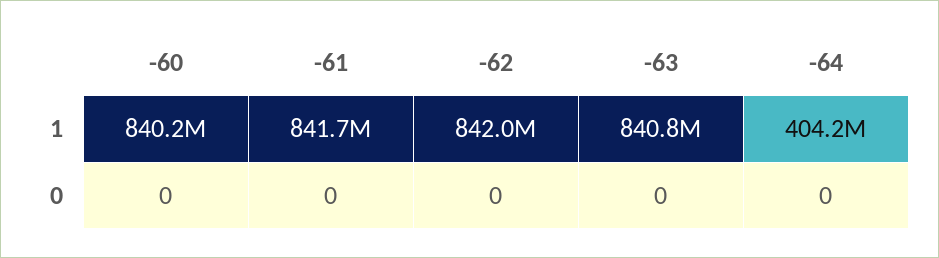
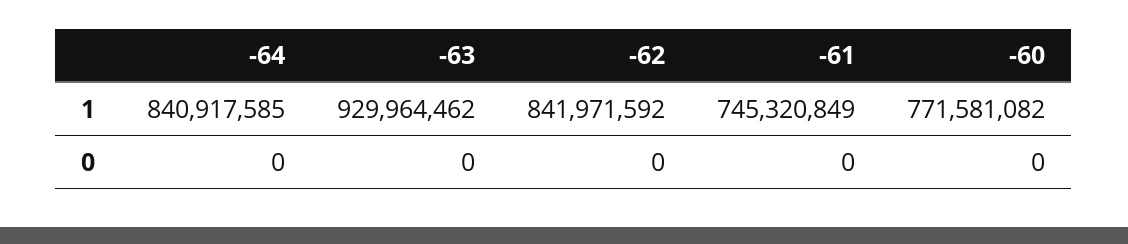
  {
    "-60": {
-     "1": 840200000,
+     "1": 771581082,
      "0": 0
    },
    "-61": {
-     "1": 841700000,
+     "1": 745320849,
      "0": 0
    },
    "-62": {
      "1": 841971592,
      "0": 0
    },
    "-63": {
-     "1": 840800000,
+     "1": 929964462,
      "0": 0
    },
    "-64": {
-     "1": 404200000,
+     "1": 840917585,
      "0": 0
    }
  }

